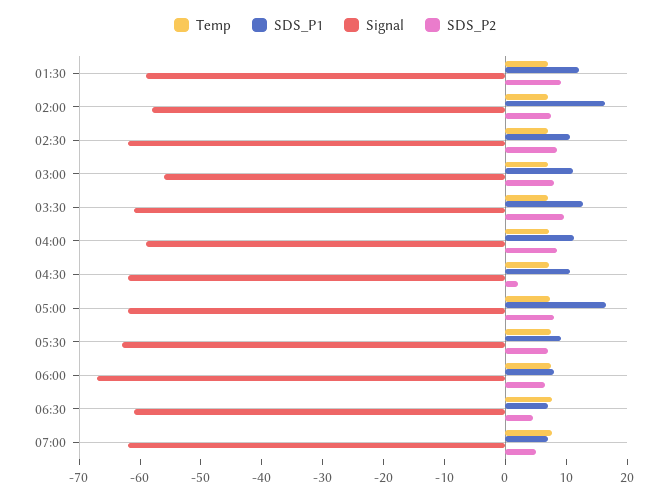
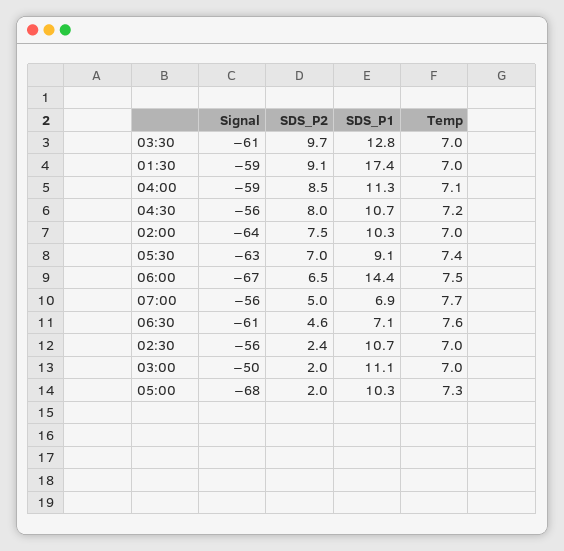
  {
    "Temp": {
      "01:30": 7,
      "02:00": 7,
      "02:30": 7,
      "03:00": 7,
      "03:30": 7,
      "04:00": 7.1,
      "04:30": 7.2,
      "05:00": 7.3,
      "05:30": 7.4,
      "06:00": 7.5,
      "06:30": 7.6,
      "07:00": 7.7
    },
    "SDS_P1": {
-     "01:30": 12,
+     "01:30": 17.4,
-     "02:00": 16,
+     "02:00": 10.3,
      "02:30": 10.7,
      "03:00": 11.1,
      "03:30": 12.8,
      "04:00": 11.3,
      "04:30": 10.7,
-     "05:00": 16,
+     "05:00": 10.3,
      "05:30": 9.1,
-     "06:00": 8,
+     "06:00": 14.4,
      "06:30": 7.1,
      "07:00": 6.9
    },
    "Signal": {
      "01:30": -59,
-     "02:00": -58,
+     "02:00": -64,
-     "02:30": -62,
+     "02:30": -56,
-     "03:00": -56,
+     "03:00": -50,
      "03:30": -61,
      "04:00": -59,
-     "04:30": -62,
+     "04:30": -56,
-     "05:00": -62,
+     "05:00": -68,
      "05:30": -63,
      "06:00": -67,
      "06:30": -61,
-     "07:00": -62
+     "07:00": -56
    },
    "SDS_P2": {
      "01:30": 9.1,
      "02:00": 7.5,
-     "02:30": 8,
+     "02:30": 2.4,
-     "03:00": 8,
+     "03:00": 2,
      "03:30": 9.7,
      "04:00": 8.5,
-     "04:30": 2,
+     "04:30": 8,
-     "05:00": 8,
+     "05:00": 2,
      "05:30": 7,
      "06:00": 6.5,
      "06:30": 4.6,
      "07:00": 5
    }
  }

